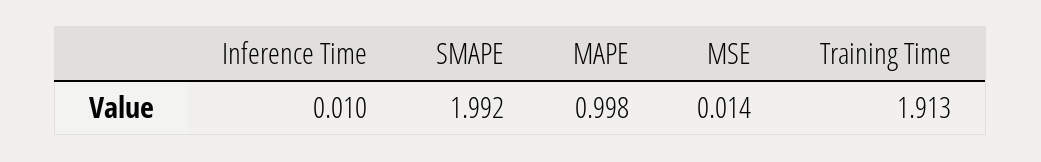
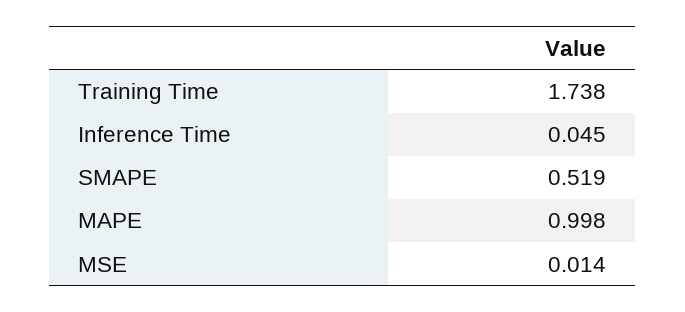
  {
-   "Inference Time": 0.01,
+   "Inference Time": 0.045,
-   "SMAPE": 1.992,
+   "SMAPE": 0.519,
    "MAPE": 0.998,
    "MSE": 0.014,
-   "Training Time": 1.913
+   "Training Time": 1.738
  }

